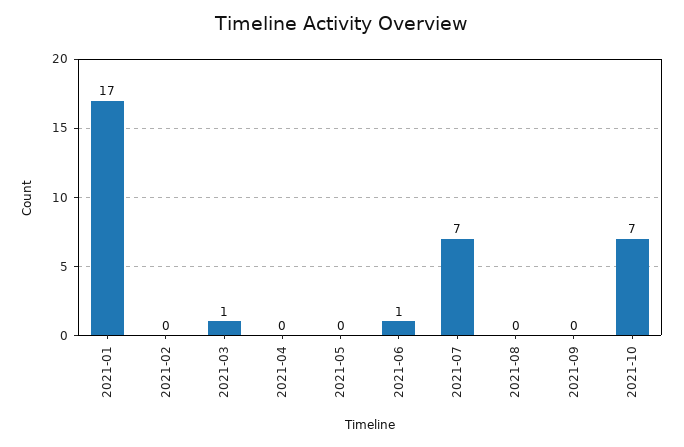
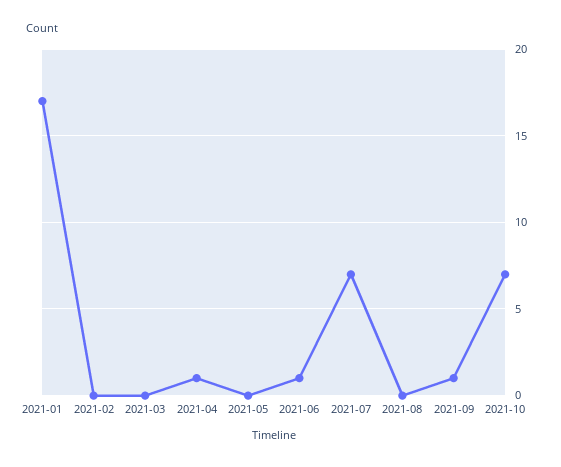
  {
    "2021-01": 17,
    "2021-02": 0,
-   "2021-03": 1,
+   "2021-03": 0,
-   "2021-04": 0,
+   "2021-04": 1,
    "2021-05": 0,
    "2021-06": 1,
    "2021-07": 7,
    "2021-08": 0,
-   "2021-09": 0,
+   "2021-09": 1,
    "2021-10": 7
  }

